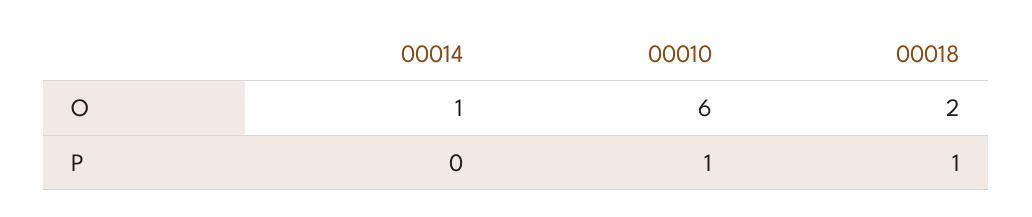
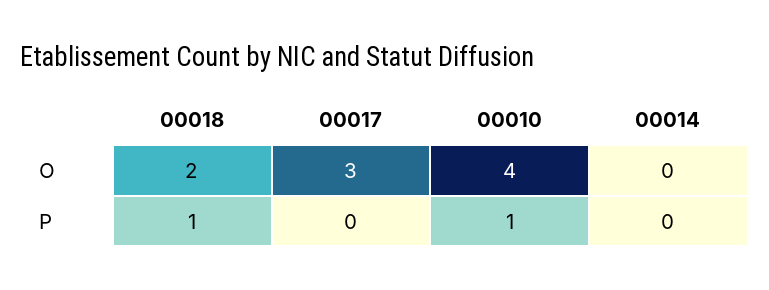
  {
    "00014": {
-     "O": 1,
+     "O": 0,
      "P": 0
    },
    "00010": {
-     "O": 6,
+     "O": 4,
      "P": 1
    },
    "00018": {
      "O": 2,
      "P": 1
-   }
+   },
+   "00017": {
+     "O": 3,
+     "P": 0
+   }
  }

